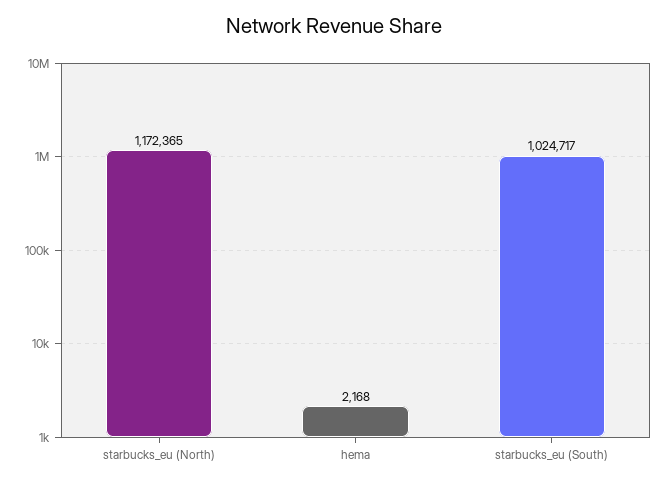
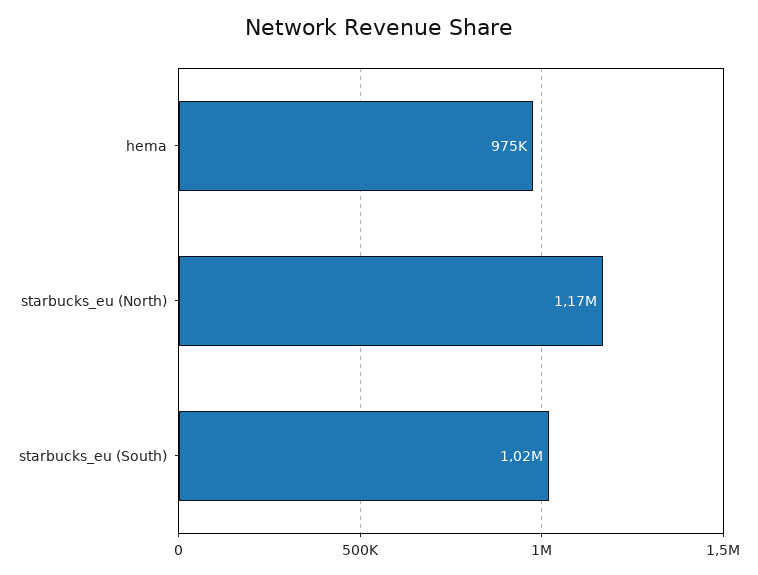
  {
    "starbucks_eu (North)": 1172365,
-   "hema": 2168,
+   "hema": 975000,
    "starbucks_eu (South)": 1024717
  }

